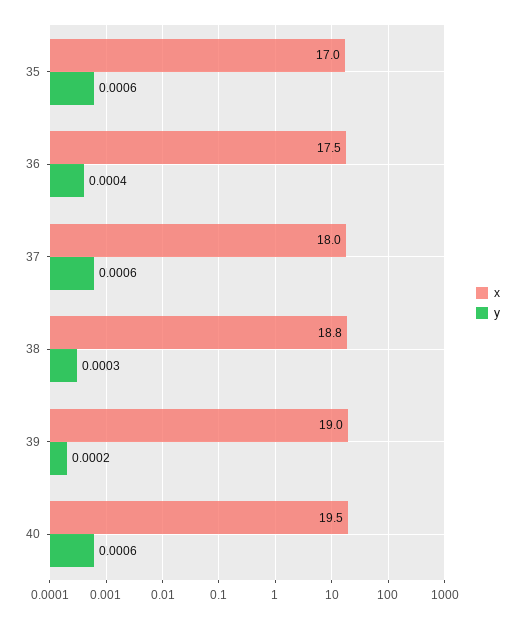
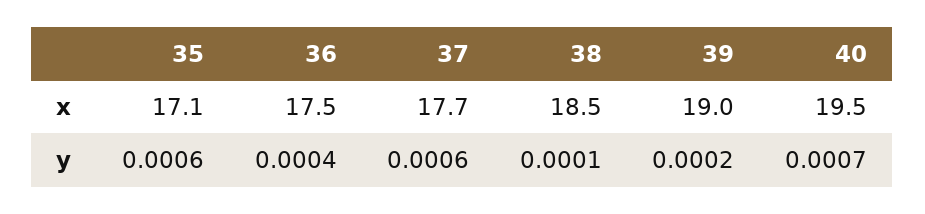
  {
    "x": {
-     "35": 17,
+     "35": 17.1,
      "36": 17.5,
-     "37": 18,
+     "37": 17.7,
-     "38": 18.8,
+     "38": 18.5,
      "39": 19,
      "40": 19.5
    },
    "y": {
      "35": 0.0006,
      "36": 0.0004,
      "37": 0.0006,
-     "38": 0.0003,
+     "38": 0.0001,
      "39": 0.0002,
-     "40": 0.0006
+     "40": 0.0007
    }
  }

